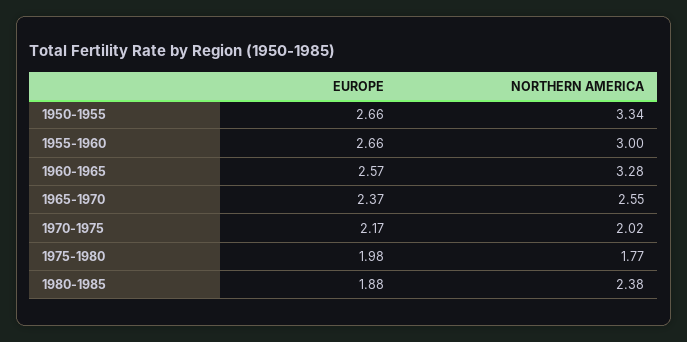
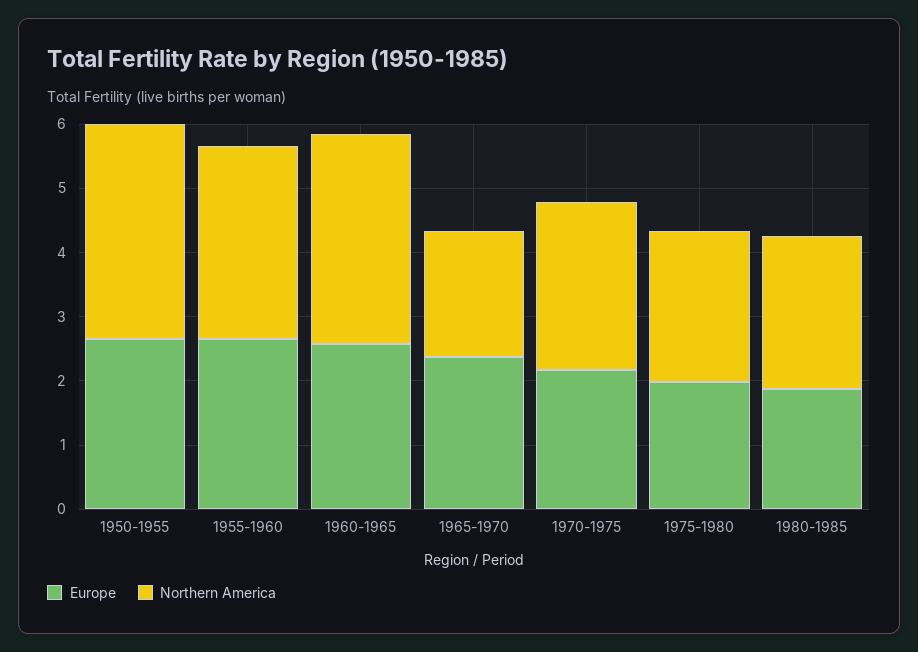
  {
    "EUROPE": {
      "1950-1955": 2.66,
      "1955-1960": 2.66,
      "1960-1965": 2.57,
      "1965-1970": 2.37,
      "1970-1975": 2.17,
      "1975-1980": 1.98,
      "1980-1985": 1.88
    },
    "NORTHERN AMERICA": {
      "1950-1955": 3.34,
      "1955-1960": 3,
      "1960-1965": 3.28,
-     "1965-1970": 2.55,
+     "1965-1970": 2,
-     "1970-1975": 2.02,
+     "1970-1975": 2.6,
-     "1975-1980": 1.77,
+     "1975-1980": 2.4,
      "1980-1985": 2.38
    }
  }

